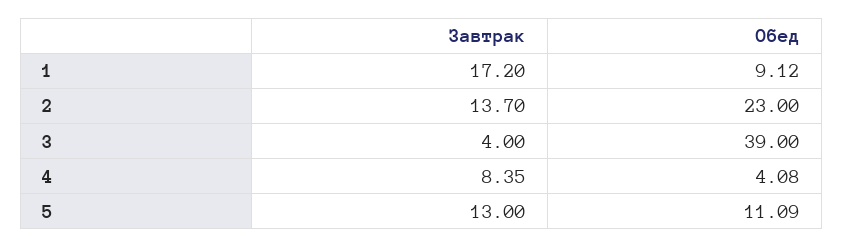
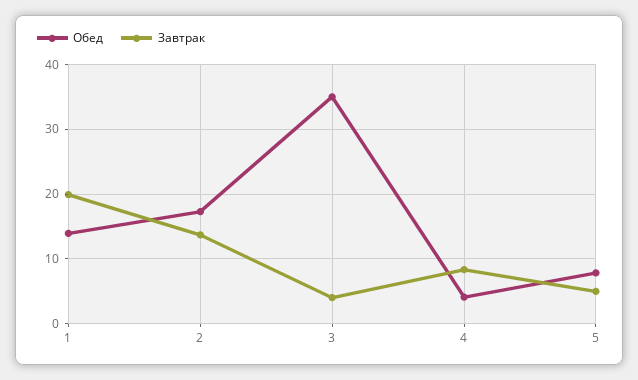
  {
    "Завтрак": {
-     "1": 17.2,
+     "1": 20,
      "2": 13.7,
      "3": 4,
      "4": 8.35,
-     "5": 13
+     "5": 5
    },
    "Обед": {
-     "1": 9.12,
+     "1": 14,
-     "2": 23,
+     "2": 17,
-     "3": 39,
+     "3": 35,
      "4": 4.08,
-     "5": 11.09
+     "5": 8
    }
  }

